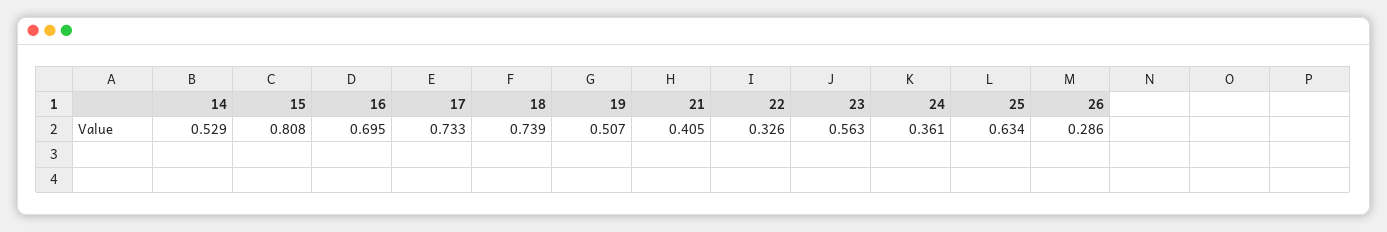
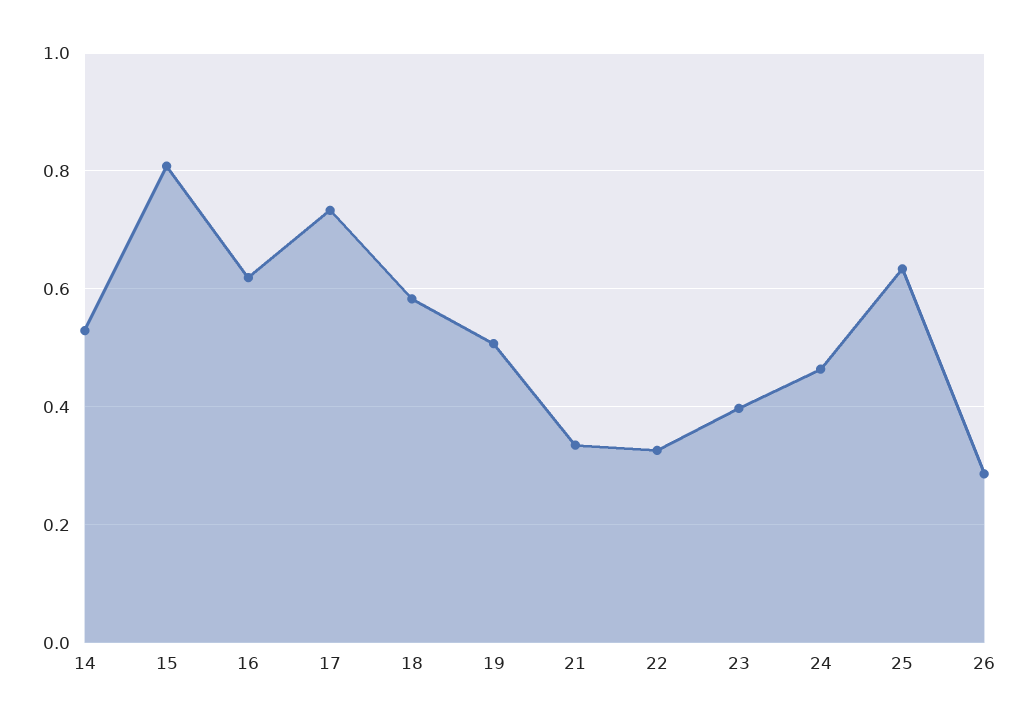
  {
    "14": 0.529,
    "15": 0.808,
-   "16": 0.695,
+   "16": 0.62,
    "17": 0.733,
-   "18": 0.739,
+   "18": 0.58,
    "19": 0.507,
-   "21": 0.405,
+   "21": 0.34,
    "22": 0.326,
-   "23": 0.563,
+   "23": 0.4,
-   "24": 0.361,
+   "24": 0.46,
    "25": 0.634,
    "26": 0.286
  }

